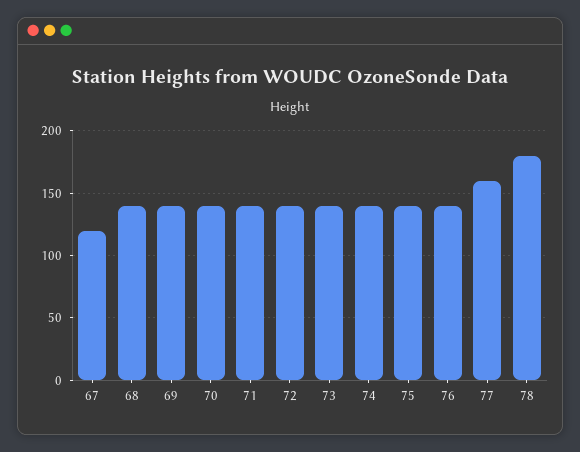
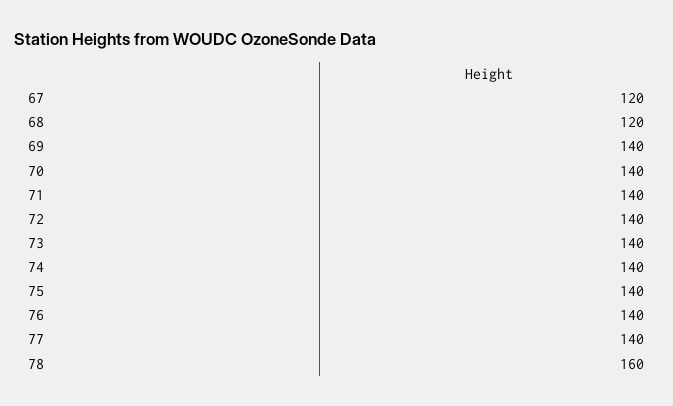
  {
    "67": 120,
-   "68": 140,
+   "68": 120,
    "69": 140,
    "70": 140,
    "71": 140,
    "72": 140,
    "73": 140,
    "74": 140,
    "75": 140,
    "76": 140,
-   "77": 160,
+   "77": 140,
-   "78": 180
+   "78": 160
  }

